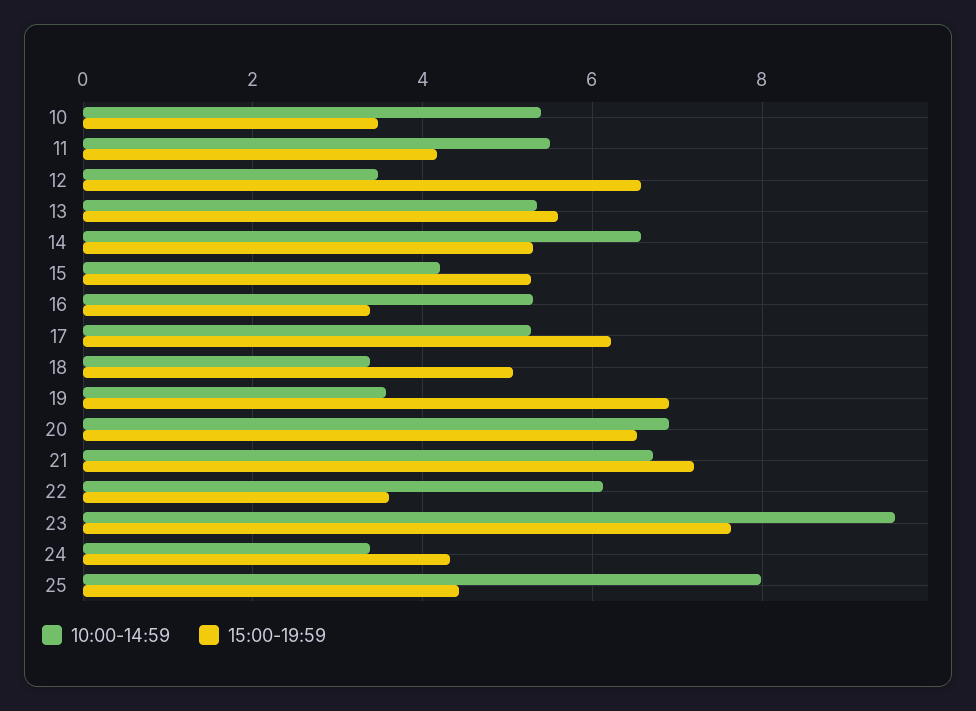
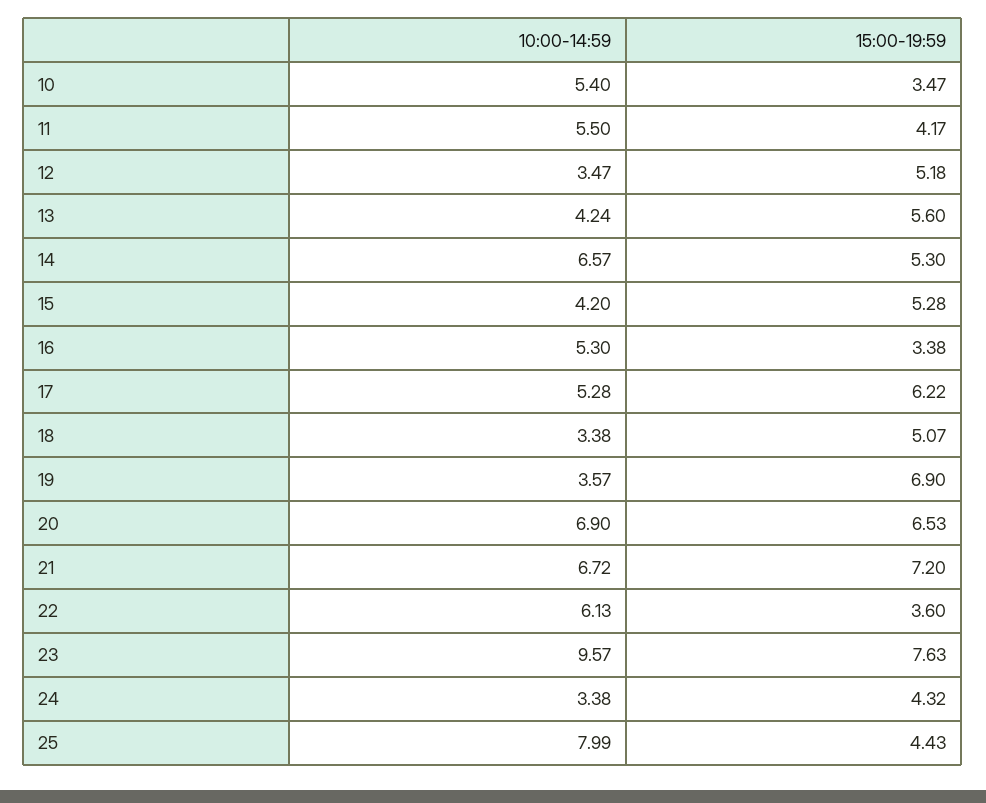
  {
    "10:00-14:59": {
      "10": 5.4,
      "11": 5.5,
      "12": 3.47,
-     "13": 5.4,
+     "13": 4.24,
      "14": 6.57,
      "15": 4.2,
      "16": 5.3,
      "17": 5.28,
      "18": 3.38,
      "19": 3.57,
      "20": 6.9,
      "21": 6.72,
      "22": 6.13,
      "23": 9.57,
      "24": 3.38,
      "25": 7.99
    },
    "15:00-19:59": {
      "10": 3.47,
      "11": 4.17,
-     "12": 6.6,
+     "12": 5.18,
      "13": 5.6,
      "14": 5.3,
      "15": 5.28,
      "16": 3.38,
      "17": 6.22,
      "18": 5.07,
      "19": 6.9,
      "20": 6.53,
      "21": 7.2,
      "22": 3.6,
      "23": 7.63,
      "24": 4.32,
      "25": 4.43
    }
  }

